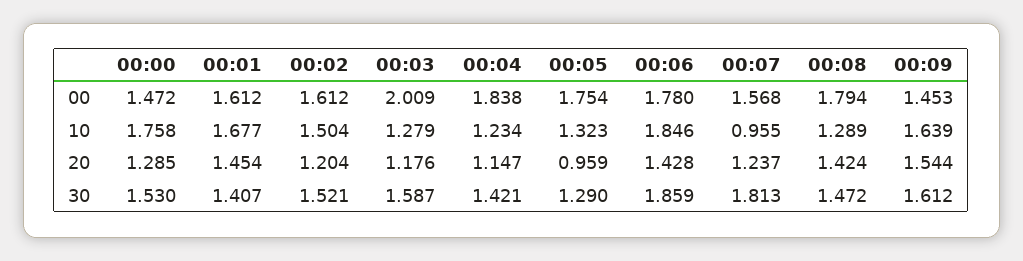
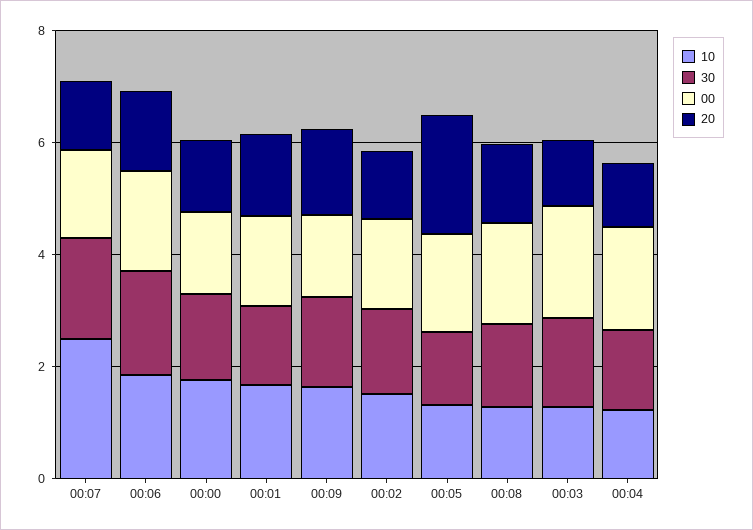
  {
    "00": {
      "00:00": 1.472,
      "00:01": 1.612,
      "00:02": 1.612,
      "00:03": 2.009,
      "00:04": 1.838,
      "00:05": 1.754,
      "00:06": 1.78,
      "00:07": 1.568,
      "00:08": 1.794,
      "00:09": 1.453
    },
    "10": {
      "00:00": 1.758,
      "00:01": 1.677,
      "00:02": 1.504,
      "00:03": 1.279,
      "00:04": 1.234,
      "00:05": 1.323,
      "00:06": 1.846,
-     "00:07": 0.955,
+     "00:07": 2.5,
      "00:08": 1.289,
      "00:09": 1.639
    },
    "20": {
      "00:00": 1.285,
      "00:01": 1.454,
      "00:02": 1.204,
      "00:03": 1.176,
      "00:04": 1.147,
-     "00:05": 0.959,
+     "00:05": 2,
      "00:06": 1.428,
      "00:07": 1.237,
      "00:08": 1.424,
      "00:09": 1.544
    },
    "30": {
      "00:00": 1.53,
      "00:01": 1.407,
      "00:02": 1.521,
      "00:03": 1.587,
      "00:04": 1.421,
      "00:05": 1.29,
      "00:06": 1.859,
      "00:07": 1.813,
      "00:08": 1.472,
      "00:09": 1.612
    }
  }

